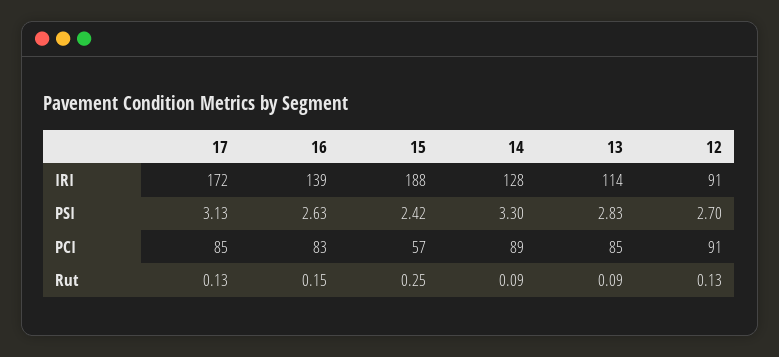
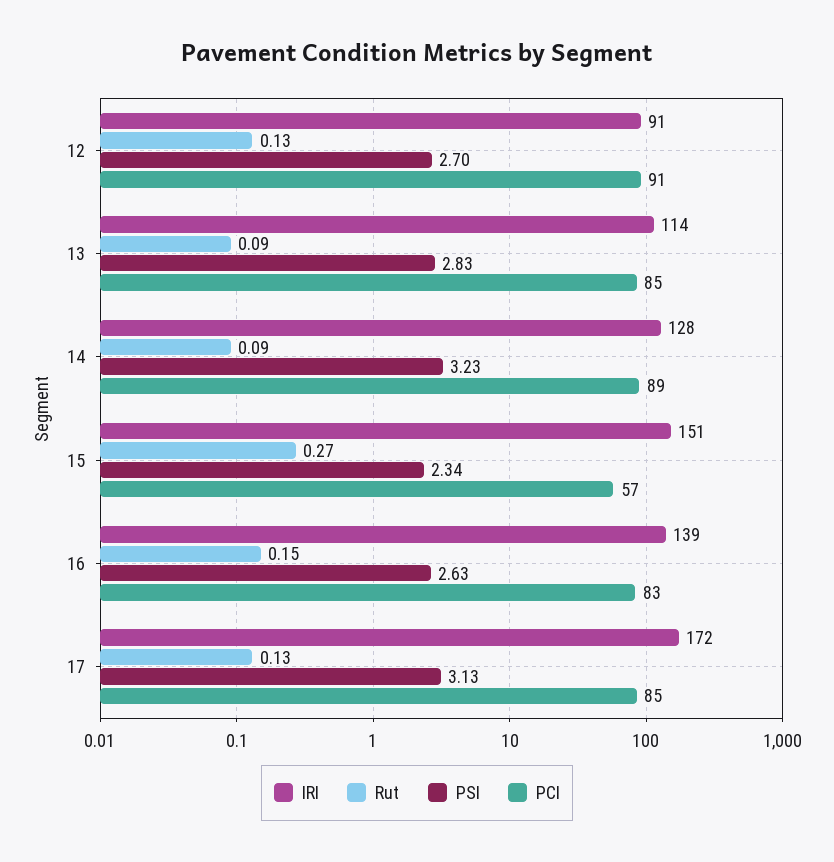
  {
    "IRI": {
      "17": 172,
      "16": 139,
-     "15": 188,
+     "15": 151,
      "14": 128,
      "13": 114,
      "12": 91
    },
    "PSI": {
      "17": 3.13,
      "16": 2.63,
-     "15": 2.42,
+     "15": 2.34,
-     "14": 3.3,
+     "14": 3.23,
      "13": 2.83,
      "12": 2.7
    },
    "PCI": {
      "17": 85,
      "16": 83,
      "15": 57,
      "14": 89,
      "13": 85,
      "12": 91
    },
    "Rut": {
      "17": 0.13,
      "16": 0.15,
-     "15": 0.25,
+     "15": 0.27,
      "14": 0.09,
      "13": 0.09,
      "12": 0.13
    }
  }

